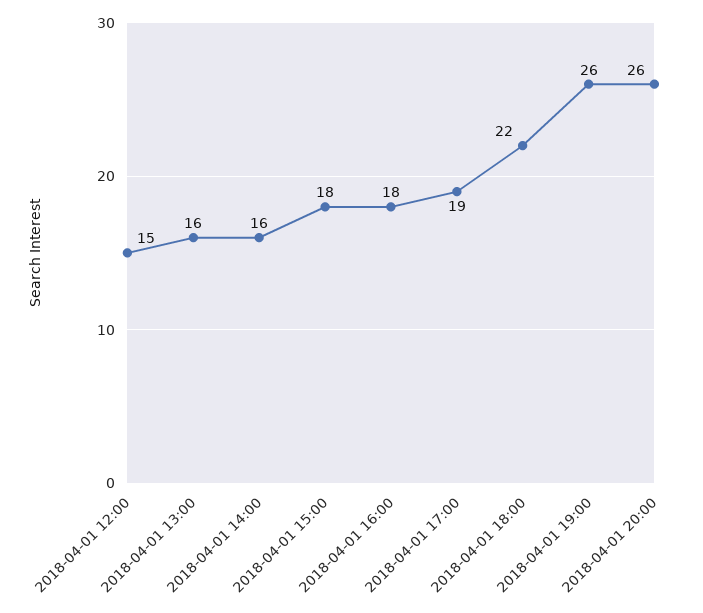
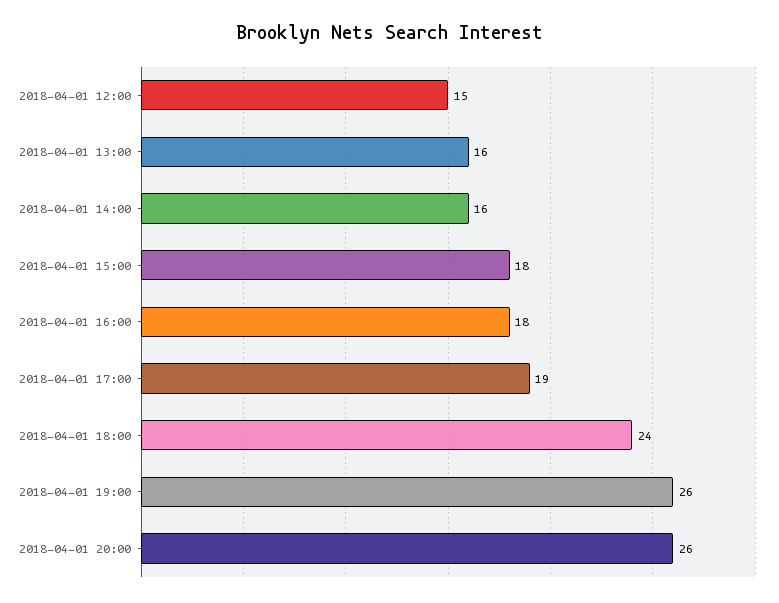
  {
    "2018-04-01 12:00": 15,
    "2018-04-01 13:00": 16,
    "2018-04-01 14:00": 16,
    "2018-04-01 15:00": 18,
    "2018-04-01 16:00": 18,
    "2018-04-01 17:00": 19,
-   "2018-04-01 18:00": 22,
+   "2018-04-01 18:00": 24,
    "2018-04-01 19:00": 26,
    "2018-04-01 20:00": 26
  }

